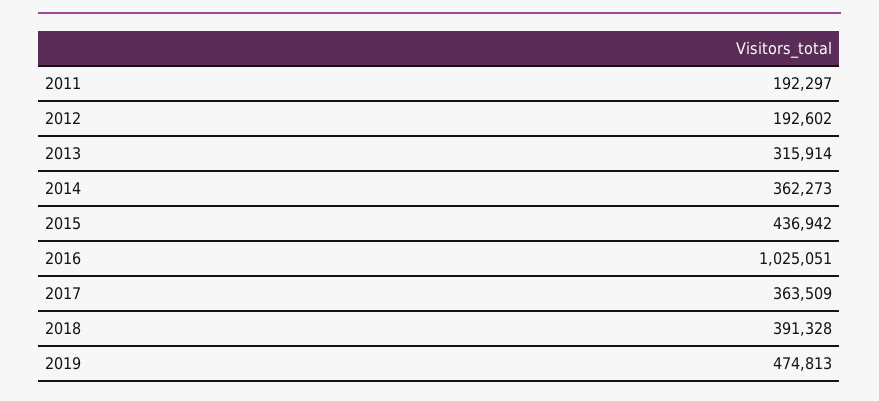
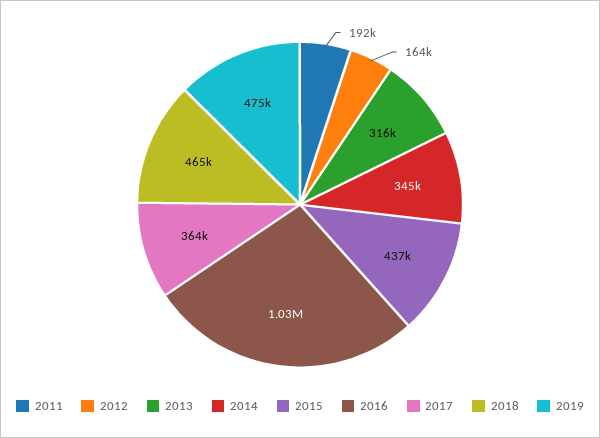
  {
    "2011": 192297,
-   "2012": 192602,
+   "2012": 164000,
    "2013": 315914,
-   "2014": 362273,
+   "2014": 345000,
    "2015": 436942,
    "2016": 1025051,
    "2017": 363509,
-   "2018": 391328,
+   "2018": 465000,
    "2019": 474813
  }

